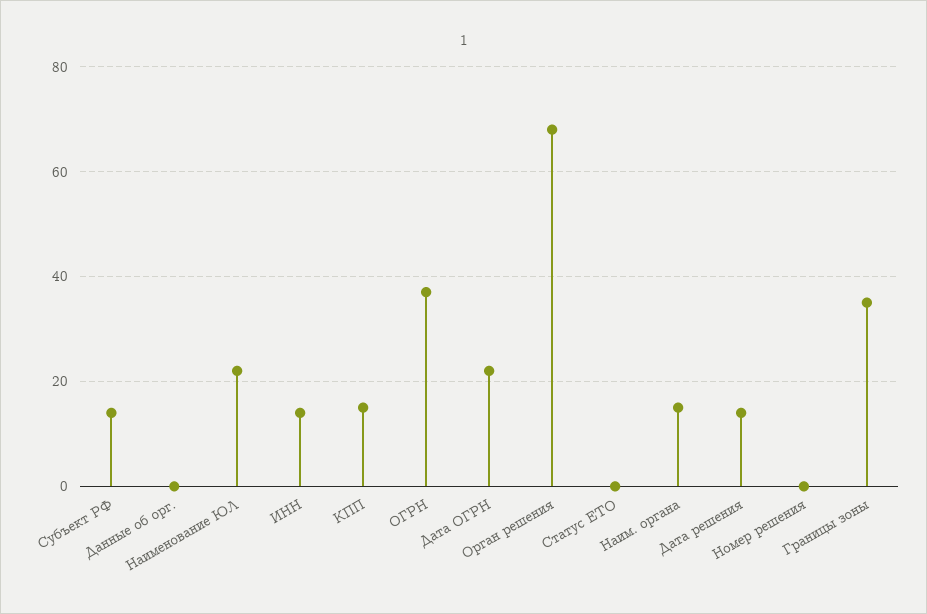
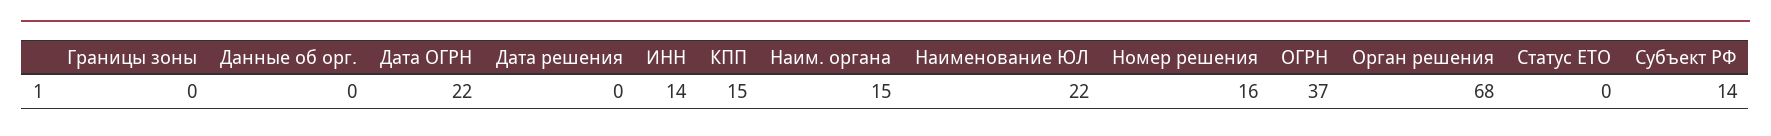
  {
    "Субъект РФ": 14,
    "Данные об орг.": 0,
    "Наименование ЮЛ": 22,
    "ИНН": 14,
    "КПП": 15,
    "ОГРН": 37,
    "Дата ОГРН": 22,
    "Орган решения": 68,
    "Статус ЕТО": 0,
    "Наим. органа": 15,
-   "Дата решения": 15,
+   "Дата решения": 0,
-   "Номер решения": 0,
+   "Номер решения": 16,
-   "Границы зоны": 35
+   "Границы зоны": 0
  }

